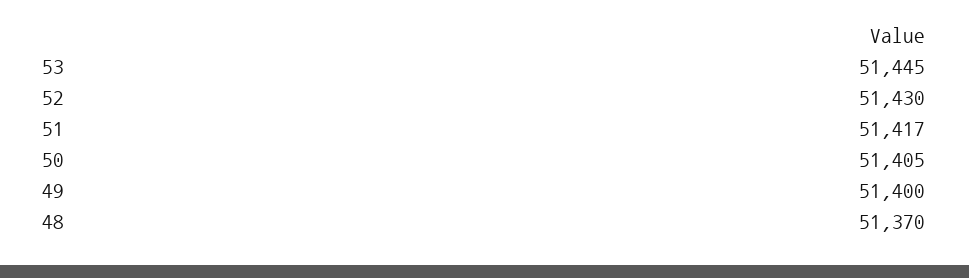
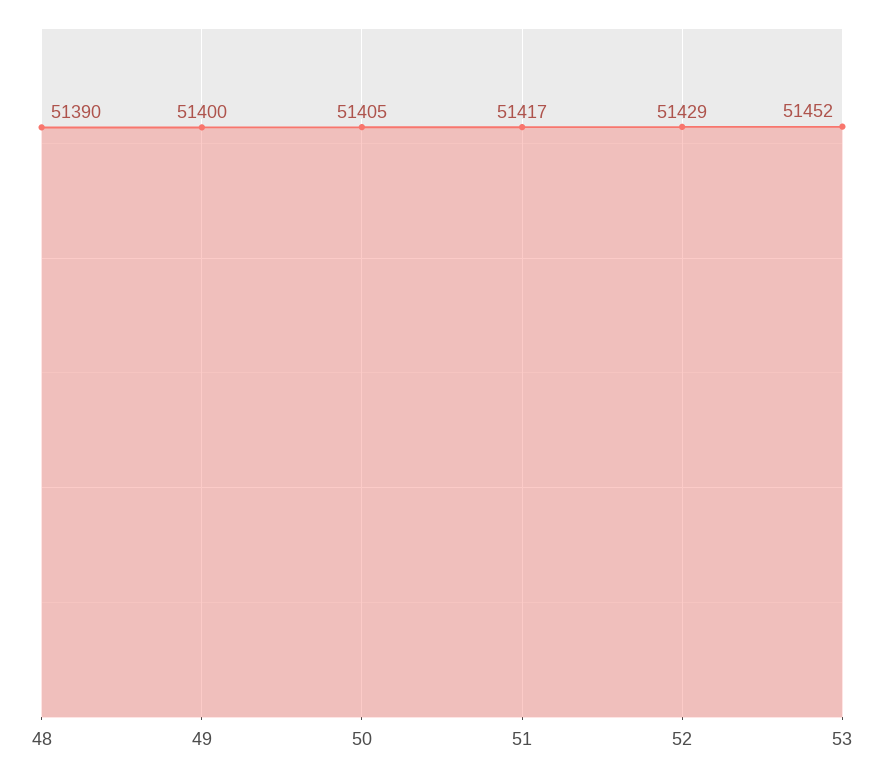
  {
-   "53": 51445,
+   "53": 51452,
-   "52": 51430,
+   "52": 51429,
    "51": 51417,
    "50": 51405,
    "49": 51400,
-   "48": 51370
+   "48": 51390
  }

